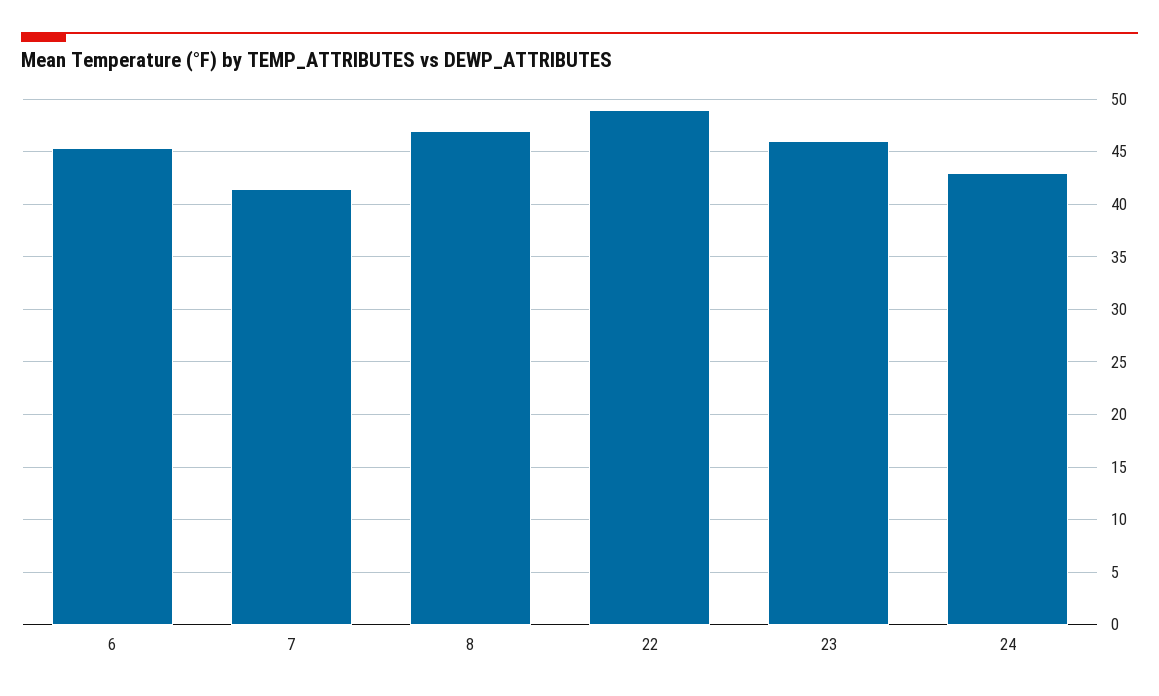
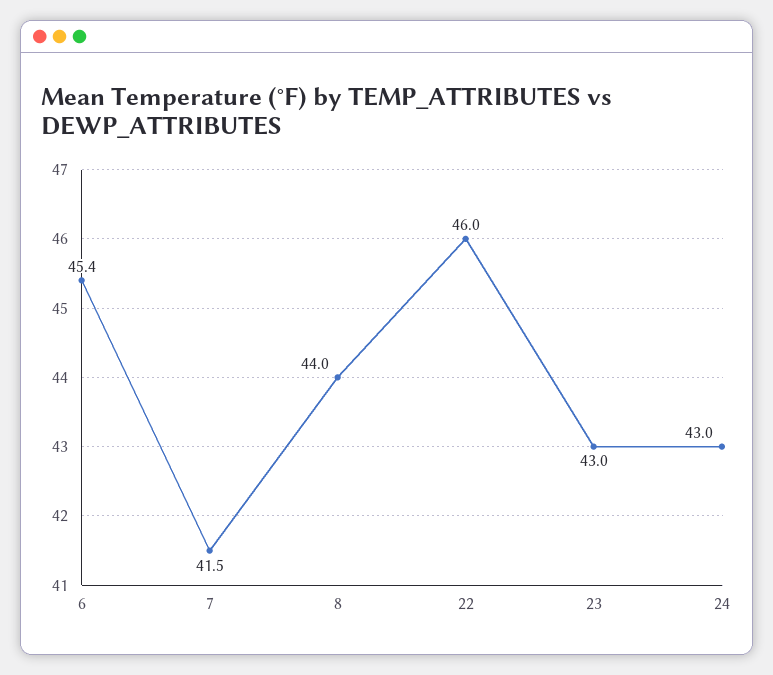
  {
    "6": 45.4,
    "7": 41.5,
-   "8": 47,
+   "8": 44,
-   "22": 49,
+   "22": 46,
-   "23": 46,
+   "23": 43,
    "24": 43
  }

